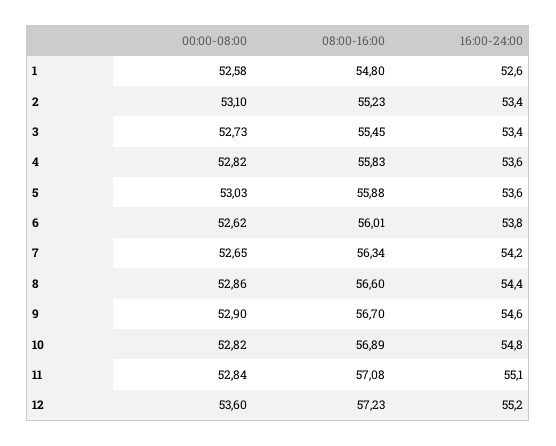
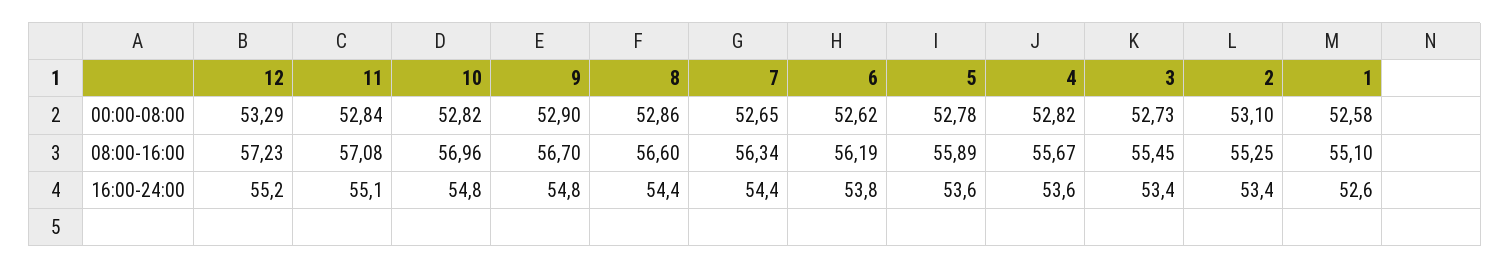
  {
    "00:00-08:00": {
      "1": 52.58,
      "2": 53.1,
      "3": 52.73,
      "4": 52.82,
-     "5": 53.03,
+     "5": 52.78,
      "6": 52.62,
      "7": 52.65,
      "8": 52.86,
      "9": 52.9,
      "10": 52.82,
      "11": 52.84,
-     "12": 53.6
+     "12": 53.29
    },
    "08:00-16:00": {
-     "1": 54.8,
+     "1": 55.1,
-     "2": 55.23,
+     "2": 55.25,
      "3": 55.45,
-     "4": 55.83,
+     "4": 55.67,
-     "5": 55.88,
+     "5": 55.89,
-     "6": 56.01,
+     "6": 56.19,
      "7": 56.34,
      "8": 56.6,
      "9": 56.7,
-     "10": 56.89,
+     "10": 56.96,
      "11": 57.08,
      "12": 57.23
    },
    "16:00-24:00": {
      "1": 52.6,
      "2": 53.4,
      "3": 53.4,
      "4": 53.6,
      "5": 53.6,
      "6": 53.8,
-     "7": 54.2,
+     "7": 54.4,
      "8": 54.4,
-     "9": 54.6,
+     "9": 54.8,
      "10": 54.8,
      "11": 55.1,
      "12": 55.2
    }
  }

